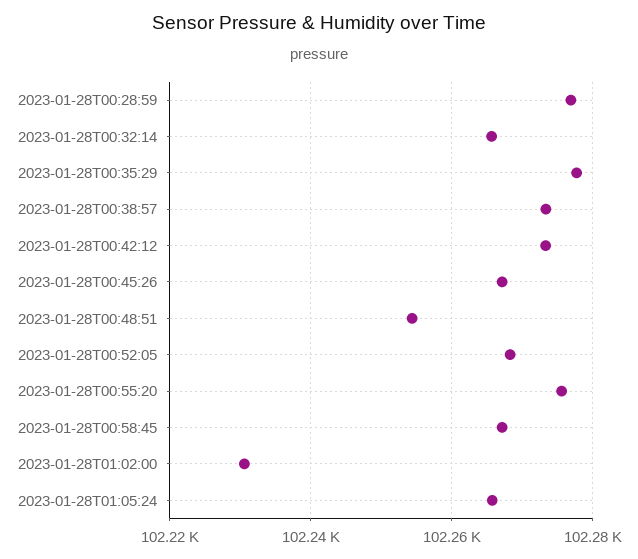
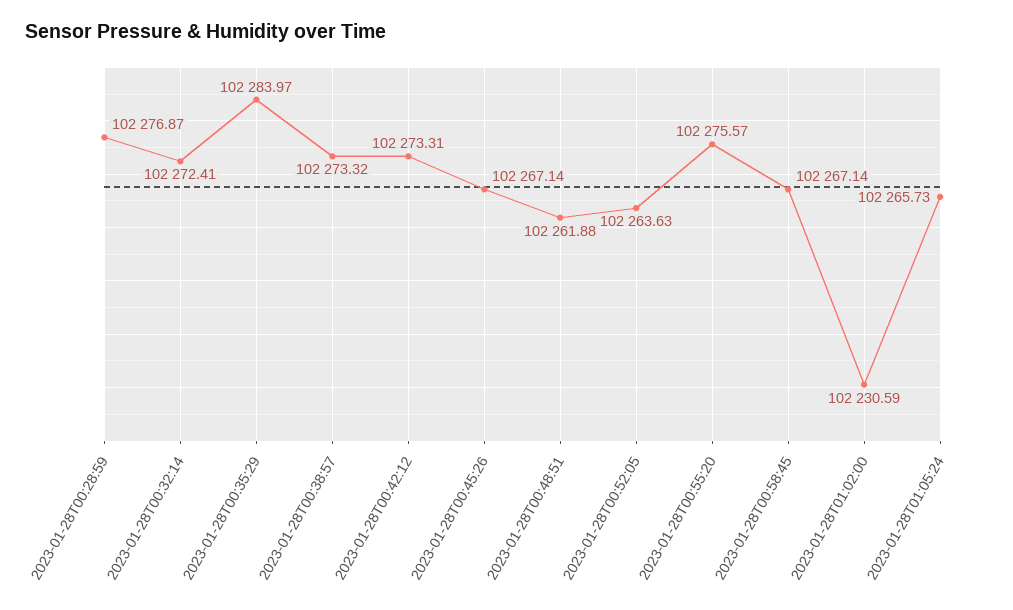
  {
    "2023-01-28T00:28:59": 102276.87,
-   "2023-01-28T00:32:14": 102266,
+   "2023-01-28T00:32:14": 102272.41,
-   "2023-01-28T00:35:29": 102278,
+   "2023-01-28T00:35:29": 102283.97,
    "2023-01-28T00:38:57": 102273.32,
    "2023-01-28T00:42:12": 102273.31,
    "2023-01-28T00:45:26": 102267.14,
-   "2023-01-28T00:48:51": 102254,
+   "2023-01-28T00:48:51": 102261.88,
-   "2023-01-28T00:52:05": 102268,
+   "2023-01-28T00:52:05": 102263.63,
    "2023-01-28T00:55:20": 102275.57,
    "2023-01-28T00:58:45": 102267.14,
    "2023-01-28T01:02:00": 102230.59,
    "2023-01-28T01:05:24": 102265.73
  }

